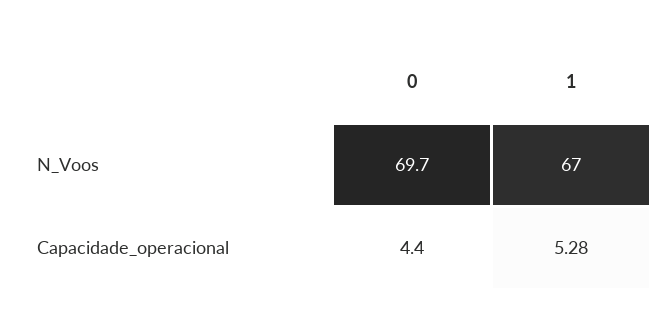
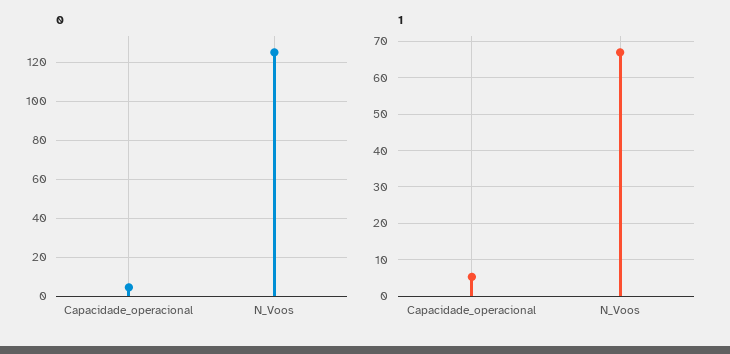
  {
    "0": {
-     "N_Voos": 69.7,
+     "N_Voos": 125,
      "Capacidade_operacional": 4.4
    },
    "1": {
      "N_Voos": 67,
      "Capacidade_operacional": 5.28
    }
  }

